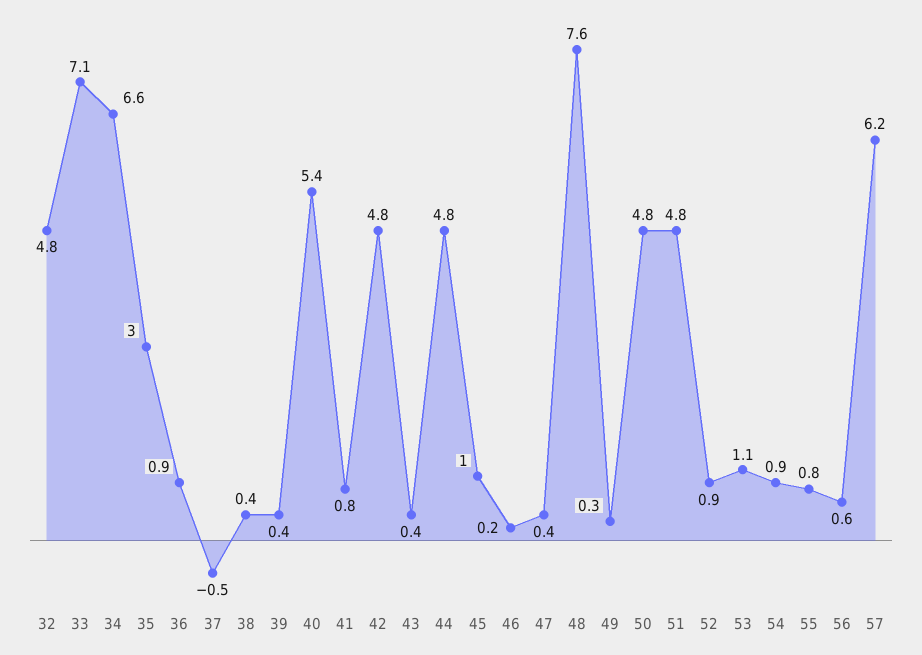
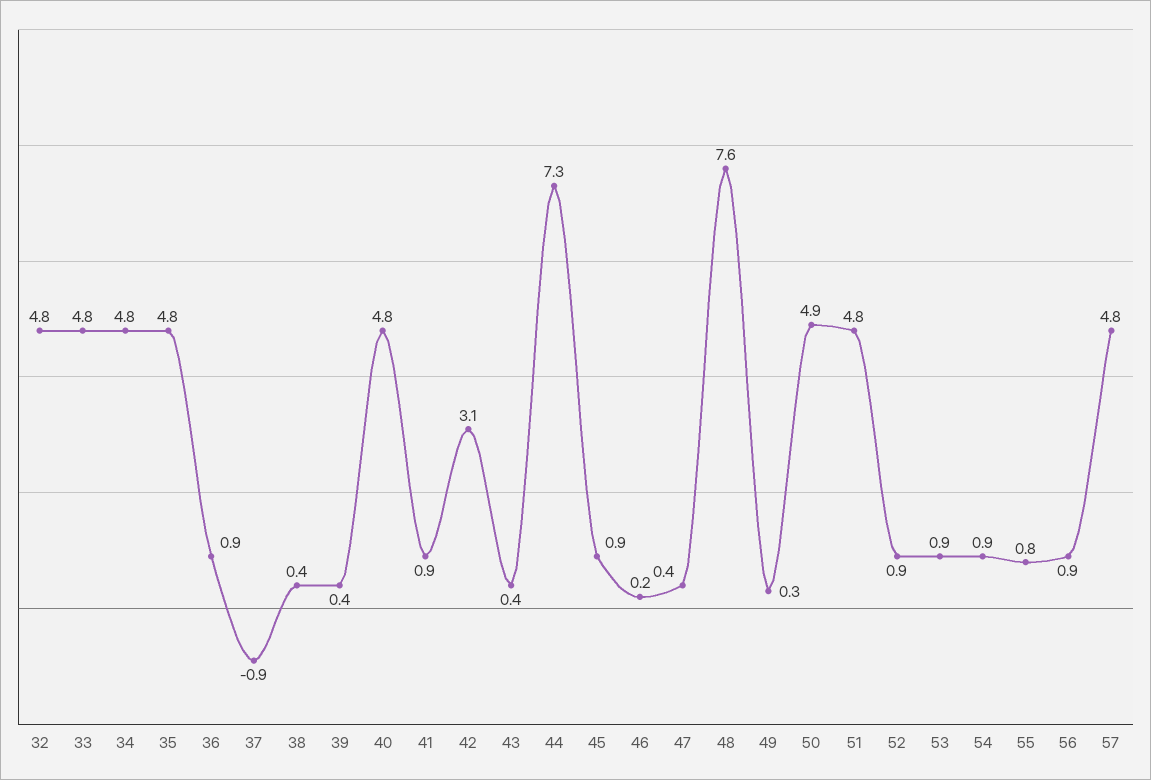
  {
    "32": 4.8,
-   "33": 7.1,
+   "33": 4.8,
-   "34": 6.6,
+   "34": 4.8,
-   "35": 3,
+   "35": 4.8,
    "36": 0.9,
-   "37": -0.5,
+   "37": -0.9,
    "38": 0.4,
    "39": 0.4,
-   "40": 5.4,
+   "40": 4.8,
-   "41": 0.8,
+   "41": 0.9,
-   "42": 4.8,
+   "42": 3.1,
    "43": 0.4,
-   "44": 4.8,
+   "44": 7.3,
-   "45": 1,
+   "45": 0.9,
    "46": 0.2,
    "47": 0.4,
    "48": 7.6,
    "49": 0.3,
-   "50": 4.8,
+   "50": 4.9,
    "51": 4.8,
    "52": 0.9,
-   "53": 1.1,
+   "53": 0.9,
    "54": 0.9,
    "55": 0.8,
-   "56": 0.6,
+   "56": 0.9,
-   "57": 6.2
+   "57": 4.8
  }

